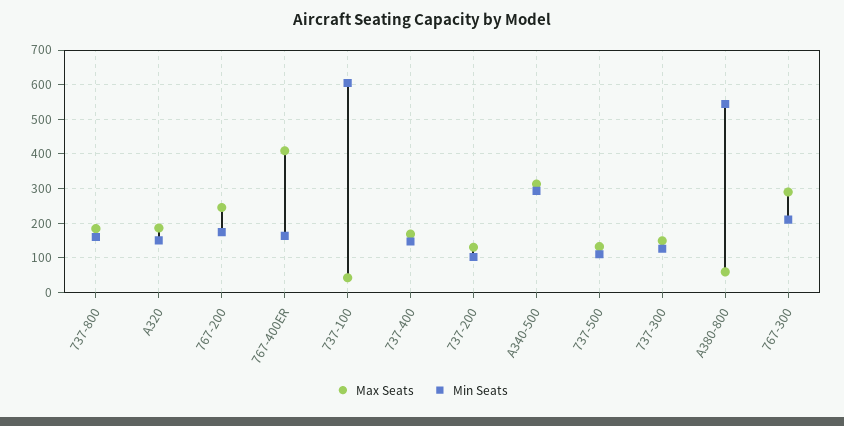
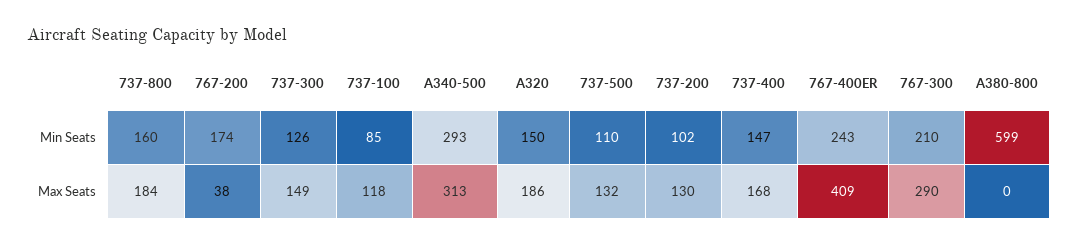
  {
    "Max Seats": {
      "737-800": 184,
      "A320": 186,
-     "767-200": 240,
+     "767-200": 38,
      "767-400ER": 409,
-     "737-100": 40,
+     "737-100": 118,
      "737-400": 168,
      "737-200": 130,
      "A340-500": 313,
      "737-500": 132,
      "737-300": 149,
-     "A380-800": 60,
+     "A380-800": 0,
      "767-300": 290
    },
    "Min Seats": {
      "737-800": 160,
      "A320": 150,
      "767-200": 174,
-     "767-400ER": 160,
+     "767-400ER": 243,
-     "737-100": 600,
+     "737-100": 85,
      "737-400": 147,
      "737-200": 102,
      "A340-500": 293,
      "737-500": 110,
      "737-300": 126,
-     "A380-800": 540,
+     "A380-800": 599,
      "767-300": 210
    }
  }

